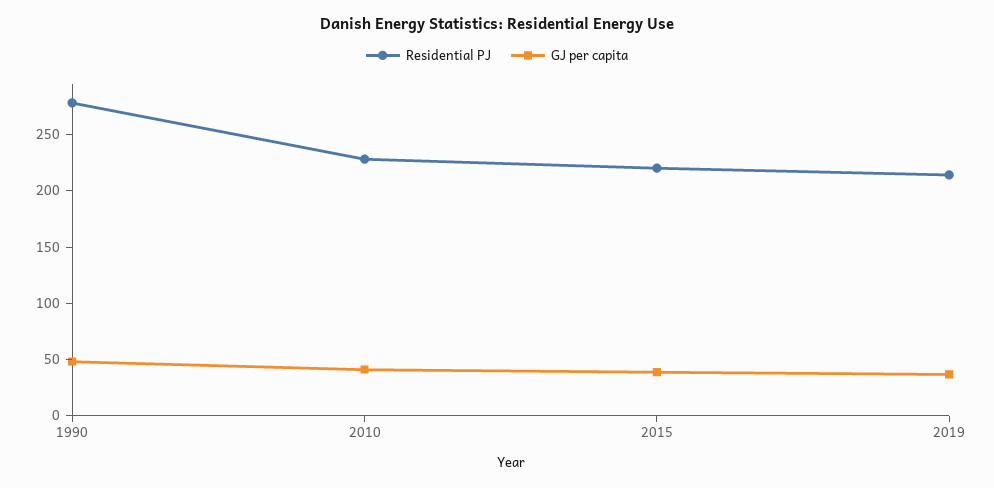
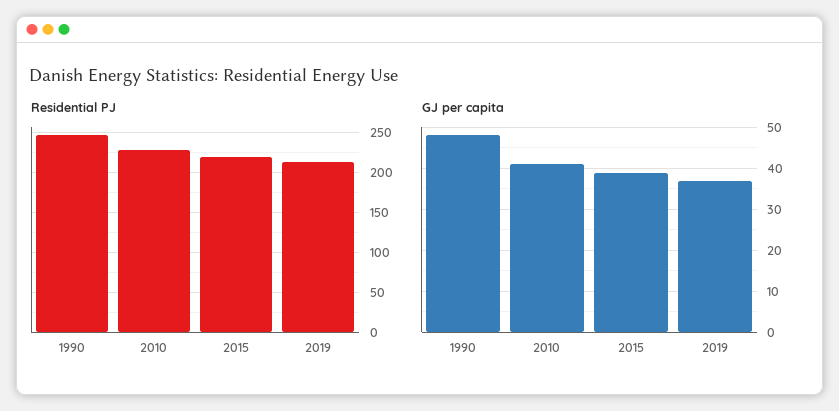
  {
    "Residential PJ": {
-     "1990": 280,
+     "1990": 250,
      "2010": 230,
      "2015": 220,
      "2019": 210
    },
    "GJ per capita": {
      "1990": 48,
      "2010": 42,
      "2015": 38,
      "2019": 36
    }
  }

